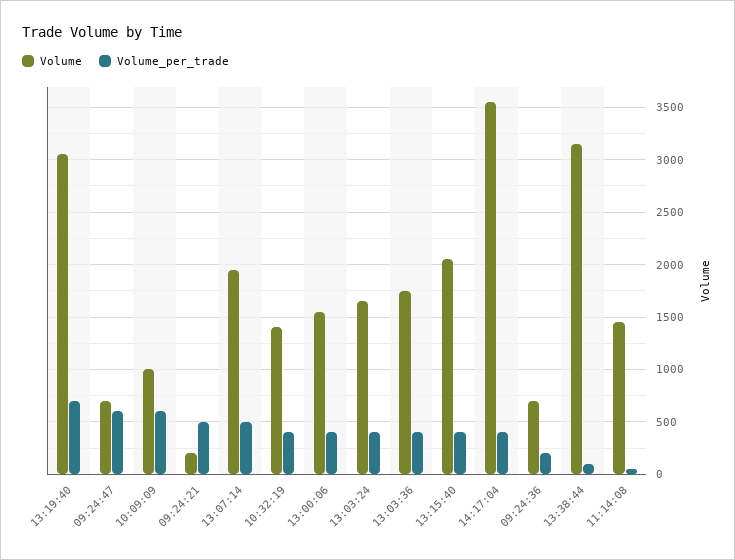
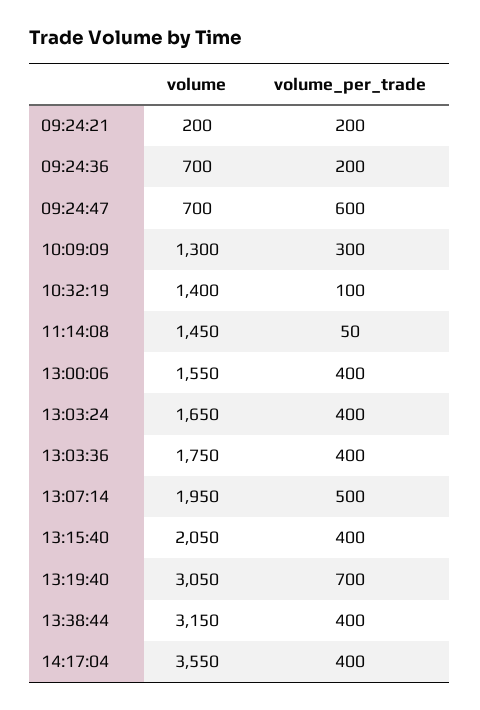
  {
    "Volume": {
      "13:19:40": 3050,
      "09:24:47": 700,
-     "10:09:09": 1000,
+     "10:09:09": 1300,
      "09:24:21": 200,
      "13:07:14": 1950,
      "10:32:19": 1400,
      "13:00:06": 1550,
      "13:03:24": 1650,
      "13:03:36": 1750,
      "13:15:40": 2050,
      "14:17:04": 3550,
      "09:24:36": 700,
      "13:38:44": 3150,
      "11:14:08": 1450
    },
    "Volume_per_trade": {
      "13:19:40": 700,
      "09:24:47": 600,
-     "10:09:09": 600,
+     "10:09:09": 300,
-     "09:24:21": 500,
+     "09:24:21": 200,
      "13:07:14": 500,
-     "10:32:19": 400,
+     "10:32:19": 100,
      "13:00:06": 400,
      "13:03:24": 400,
      "13:03:36": 400,
      "13:15:40": 400,
      "14:17:04": 400,
      "09:24:36": 200,
-     "13:38:44": 100,
+     "13:38:44": 400,
      "11:14:08": 50
    }
  }

